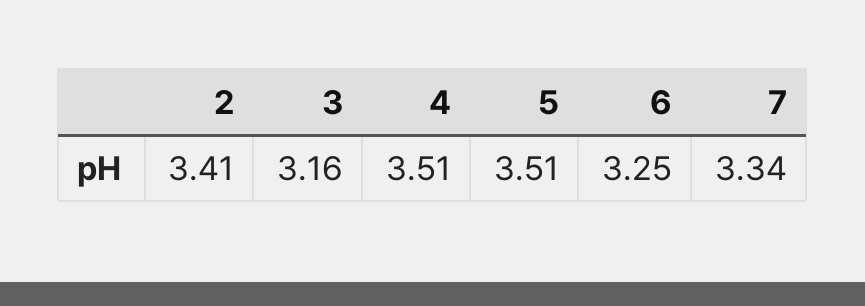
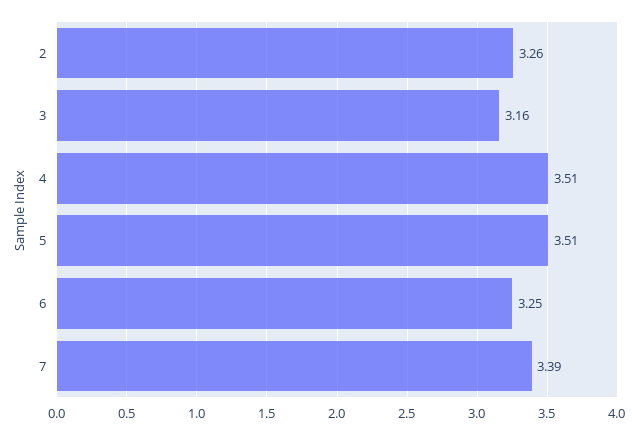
  {
-   "2": 3.41,
+   "2": 3.26,
    "3": 3.16,
    "4": 3.51,
    "5": 3.51,
    "6": 3.25,
-   "7": 3.34
+   "7": 3.39
  }

